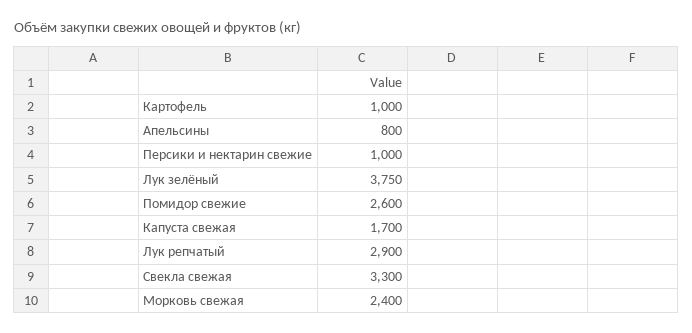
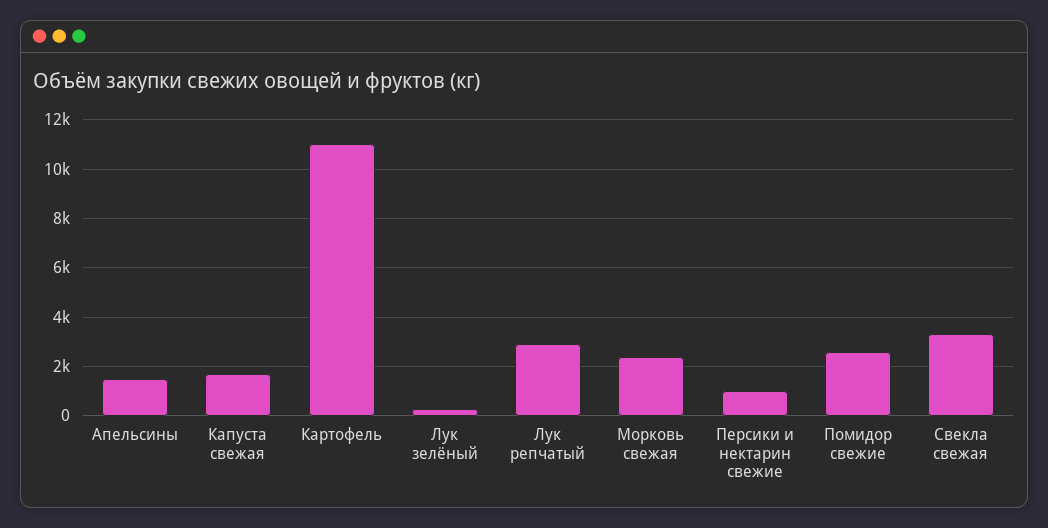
  {
-   "Картофель": 1000,
+   "Картофель": 11000,
-   "Апельсины": 800,
+   "Апельсины": 1500,
    "Персики и нектарин свежие": 1000,
-   "Лук зелёный": 3750,
+   "Лук зелёный": 250,
    "Помидор свежие": 2600,
    "Капуста свежая": 1700,
    "Лук репчатый": 2900,
    "Свекла свежая": 3300,
    "Морковь свежая": 2400
  }

